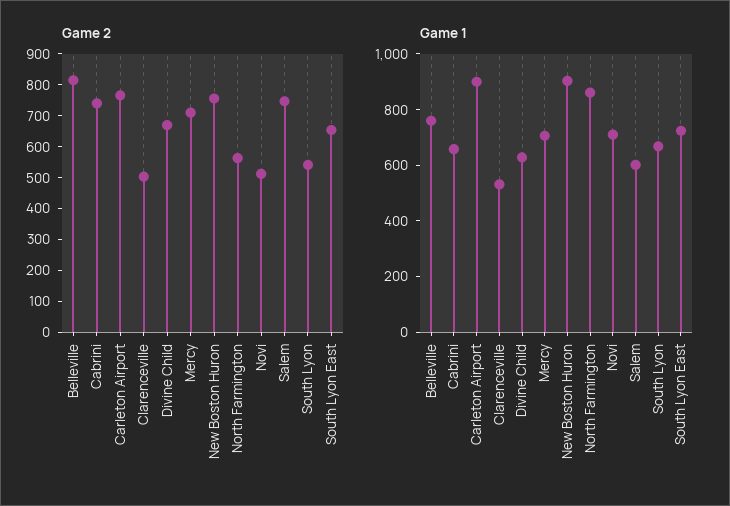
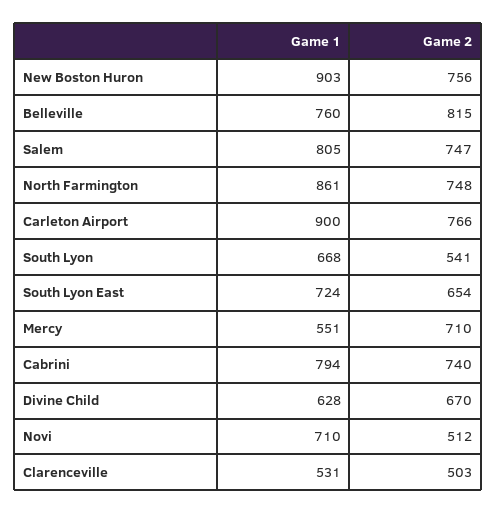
  {
    "Game 2": {
      "Belleville": 815,
      "Cabrini": 740,
      "Carleton Airport": 766,
      "Clarenceville": 503,
      "Divine Child": 670,
      "Mercy": 710,
      "New Boston Huron": 756,
-     "North Farmington": 550,
+     "North Farmington": 748,
      "Novi": 512,
      "Salem": 747,
      "South Lyon": 541,
      "South Lyon East": 654
    },
    "Game 1": {
      "Belleville": 760,
-     "Cabrini": 650,
+     "Cabrini": 794,
      "Carleton Airport": 900,
      "Clarenceville": 531,
      "Divine Child": 628,
-     "Mercy": 700,
+     "Mercy": 551,
      "New Boston Huron": 903,
      "North Farmington": 861,
      "Novi": 710,
-     "Salem": 600,
+     "Salem": 805,
      "South Lyon": 668,
      "South Lyon East": 724
    }
  }

